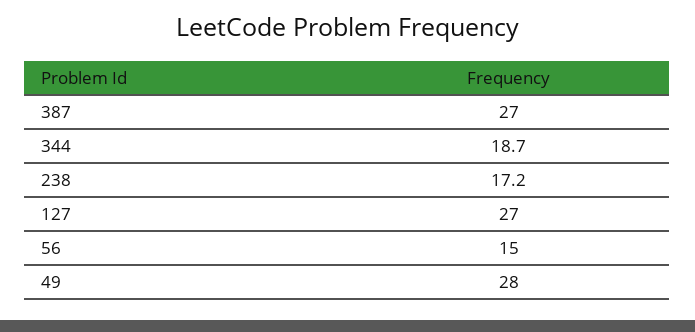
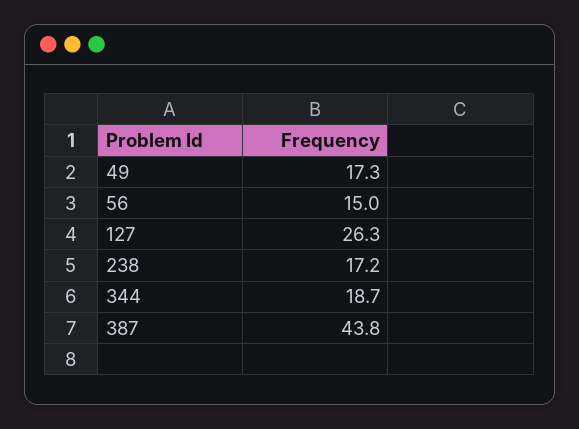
  {
-   "387": 27,
+   "387": 43.8,
    "344": 18.7,
    "238": 17.2,
-   "127": 27,
+   "127": 26.3,
    "56": 15,
-   "49": 28
+   "49": 17.3
  }

